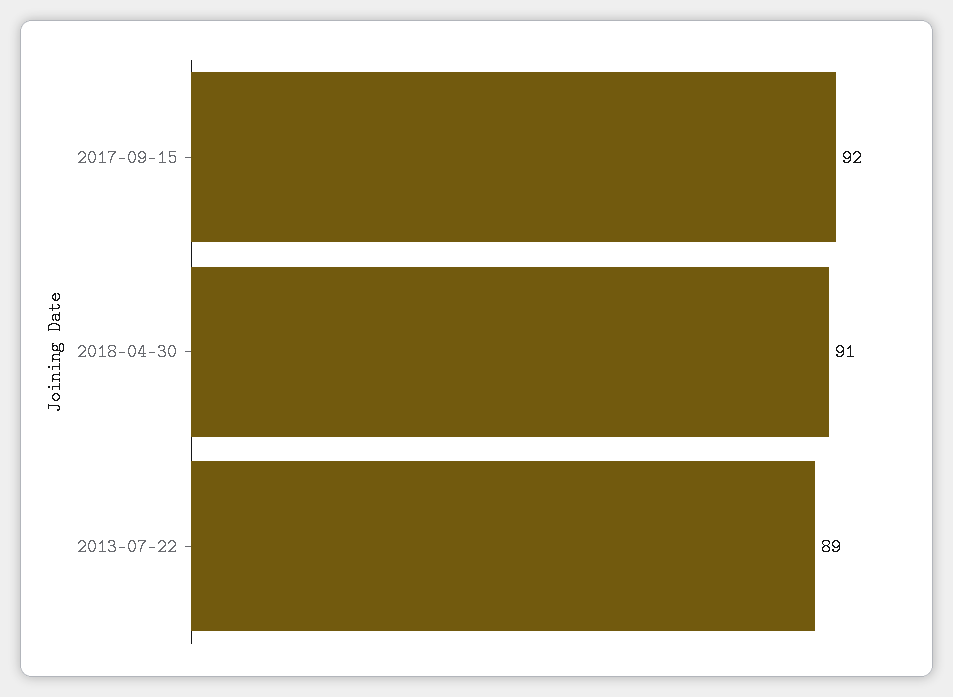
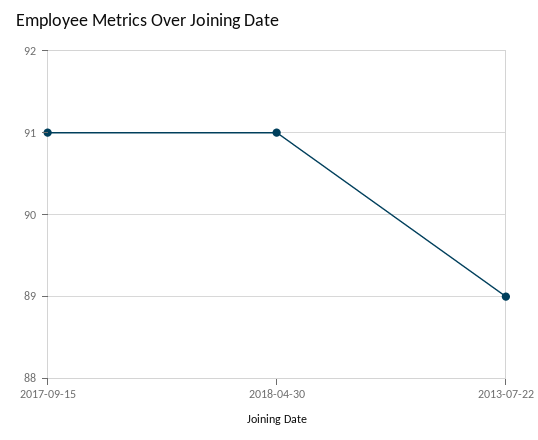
  {
-   "2017-09-15": 92,
+   "2017-09-15": 91,
    "2018-04-30": 91,
    "2013-07-22": 89
  }

